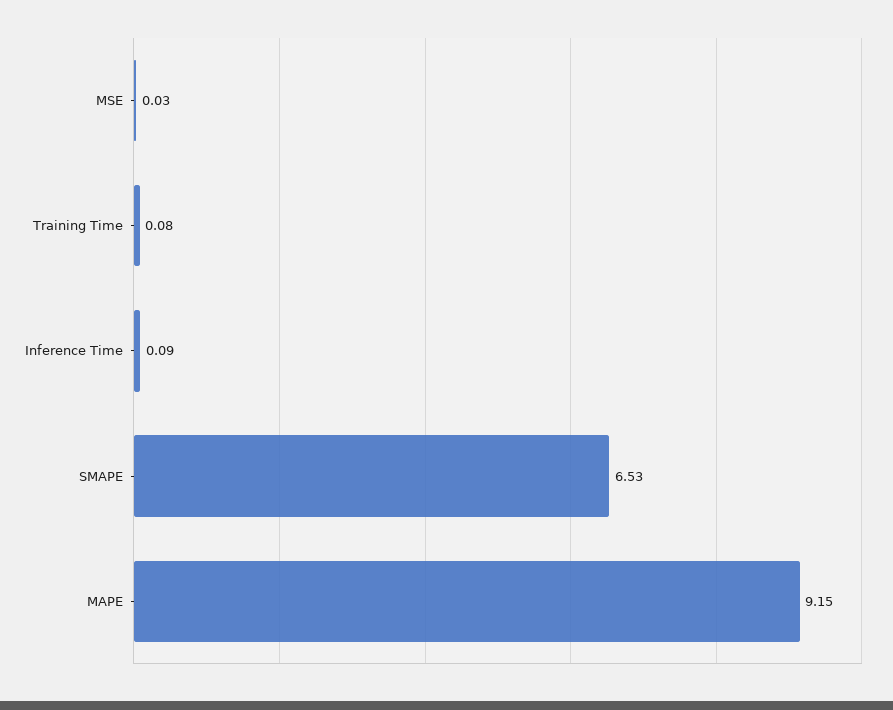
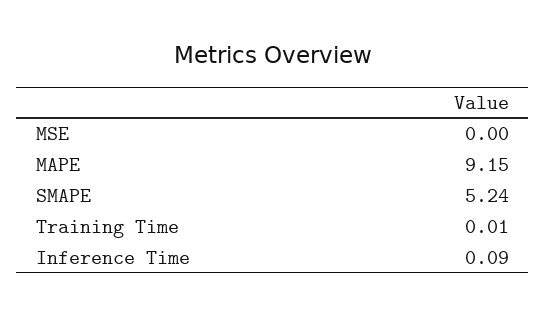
  {
-   "MSE": 0.03,
+   "MSE": 0,
-   "Training Time": 0.08,
+   "Training Time": 0.01,
    "Inference Time": 0.09,
-   "SMAPE": 6.53,
+   "SMAPE": 5.24,
    "MAPE": 9.15
  }

